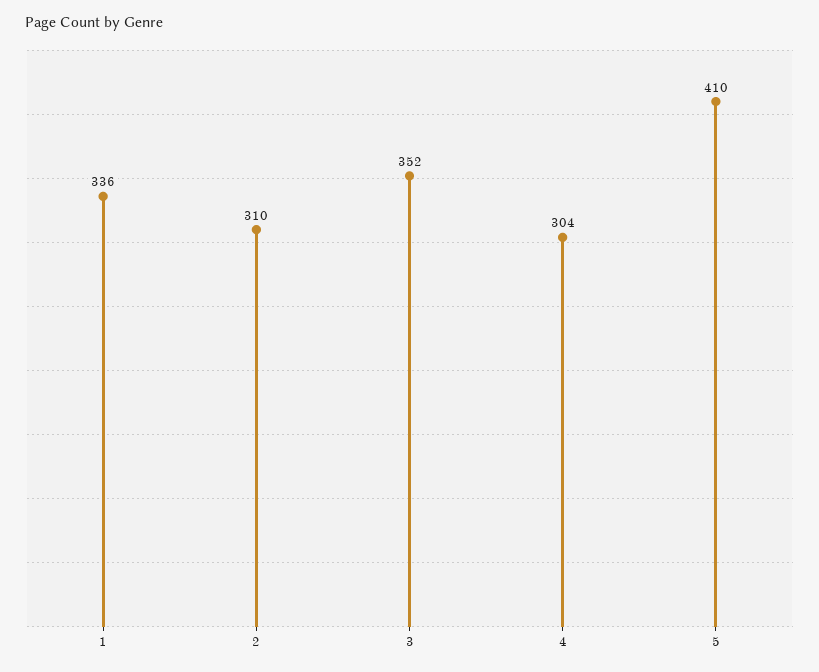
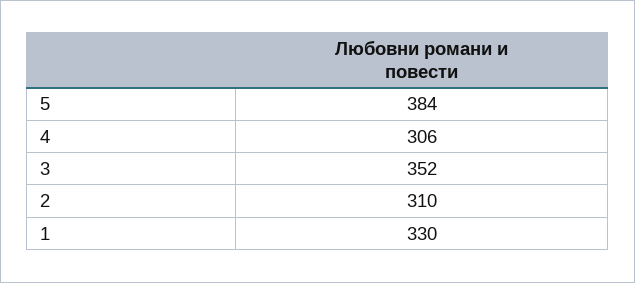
  {
-   "1": 336,
+   "1": 330,
    "2": 310,
    "3": 352,
-   "4": 304,
+   "4": 306,
-   "5": 410
+   "5": 384
  }

